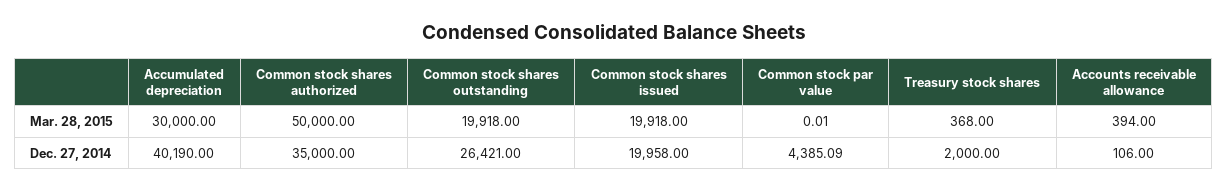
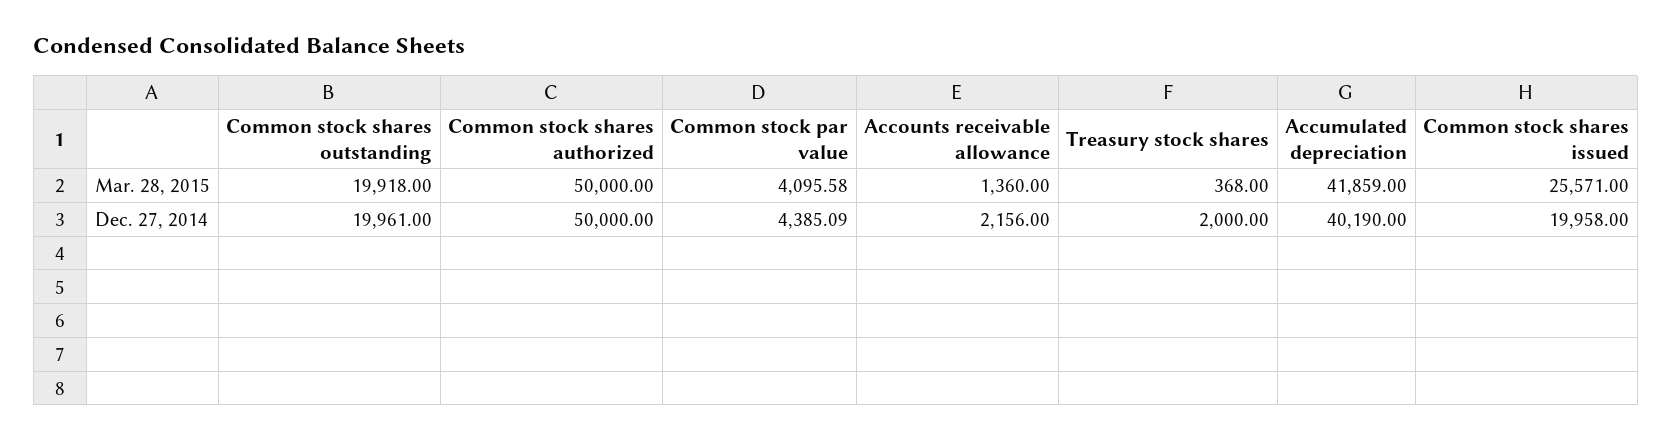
  {
    "Accumulated depreciation": {
-     "Mar. 28, 2015": 30000,
+     "Mar. 28, 2015": 41859,
      "Dec. 27, 2014": 40190
    },
    "Common stock shares authorized": {
      "Mar. 28, 2015": 50000,
-     "Dec. 27, 2014": 35000
+     "Dec. 27, 2014": 50000
    },
    "Common stock shares outstanding": {
      "Mar. 28, 2015": 19918,
-     "Dec. 27, 2014": 26421
+     "Dec. 27, 2014": 19961
    },
    "Common stock shares issued": {
-     "Mar. 28, 2015": 19918,
+     "Mar. 28, 2015": 25571,
      "Dec. 27, 2014": 19958
    },
    "Common stock par value": {
-     "Mar. 28, 2015": 0.01,
+     "Mar. 28, 2015": 4095.58,
      "Dec. 27, 2014": 4385.09
    },
    "Treasury stock shares": {
      "Mar. 28, 2015": 368,
      "Dec. 27, 2014": 2000
    },
    "Accounts receivable allowance": {
-     "Mar. 28, 2015": 394,
+     "Mar. 28, 2015": 1360,
-     "Dec. 27, 2014": 106
+     "Dec. 27, 2014": 2156
    }
  }

